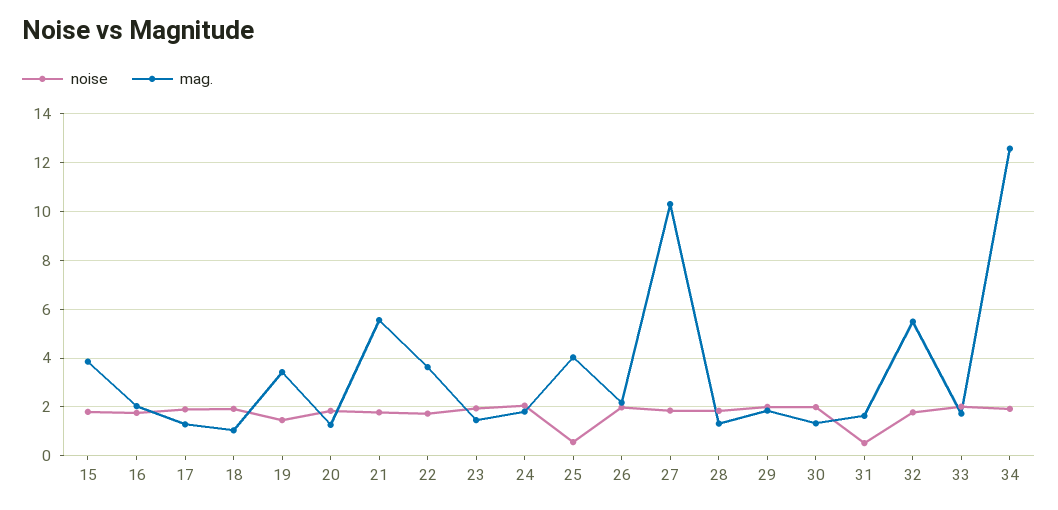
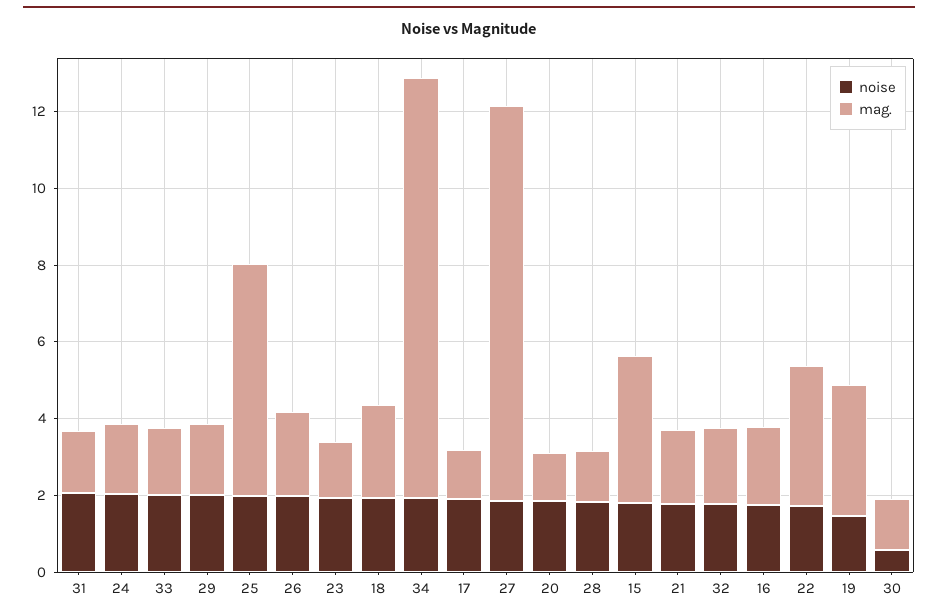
  {
    "noise": {
      "15": 1.75,
      "16": 1.75,
      "17": 2,
      "18": 2,
      "19": 1.5,
      "20": 1.75,
      "21": 1.75,
      "22": 1.75,
      "23": 2,
      "24": 2,
-     "25": 0.5,
+     "25": 2,
      "26": 2,
      "27": 1.75,
      "28": 1.75,
      "29": 2,
-     "30": 2,
+     "30": 0.5,
-     "31": 0.5,
+     "31": 2,
      "32": 1.75,
      "33": 2,
      "34": 2
    },
    "mag.": {
      "15": 3.75,
      "16": 2,
      "17": 1.25,
-     "18": 1,
+     "18": 2.5,
      "19": 3.5,
      "20": 1.25,
-     "21": 5.5,
+     "21": 2,
      "22": 3.75,
      "23": 1.5,
      "24": 1.75,
-     "25": 4,
+     "25": 6,
      "26": 2.25,
      "27": 10.25,
      "28": 1.25,
      "29": 1.75,
      "30": 1.25,
      "31": 1.75,
-     "32": 5.5,
+     "32": 2,
      "33": 1.75,
-     "34": 12.5
+     "34": 11
    }
  }

